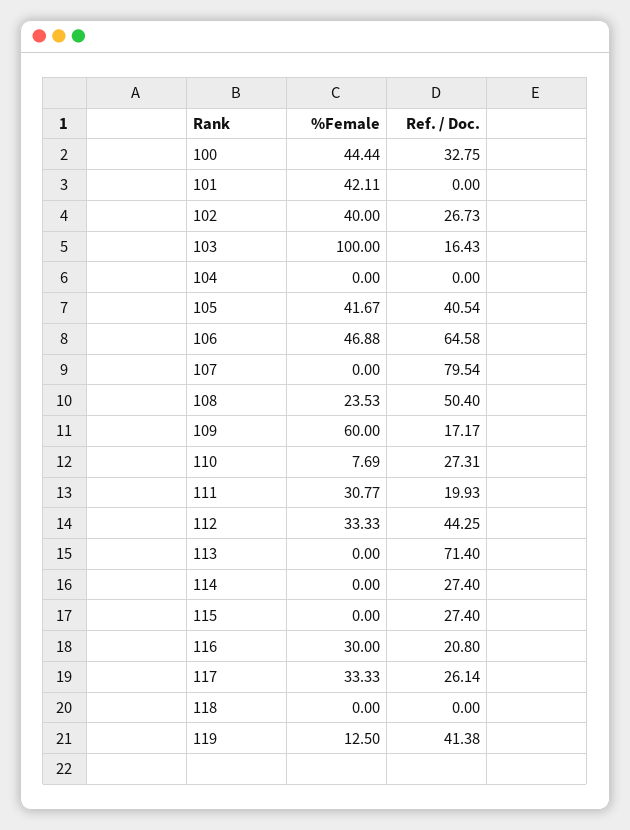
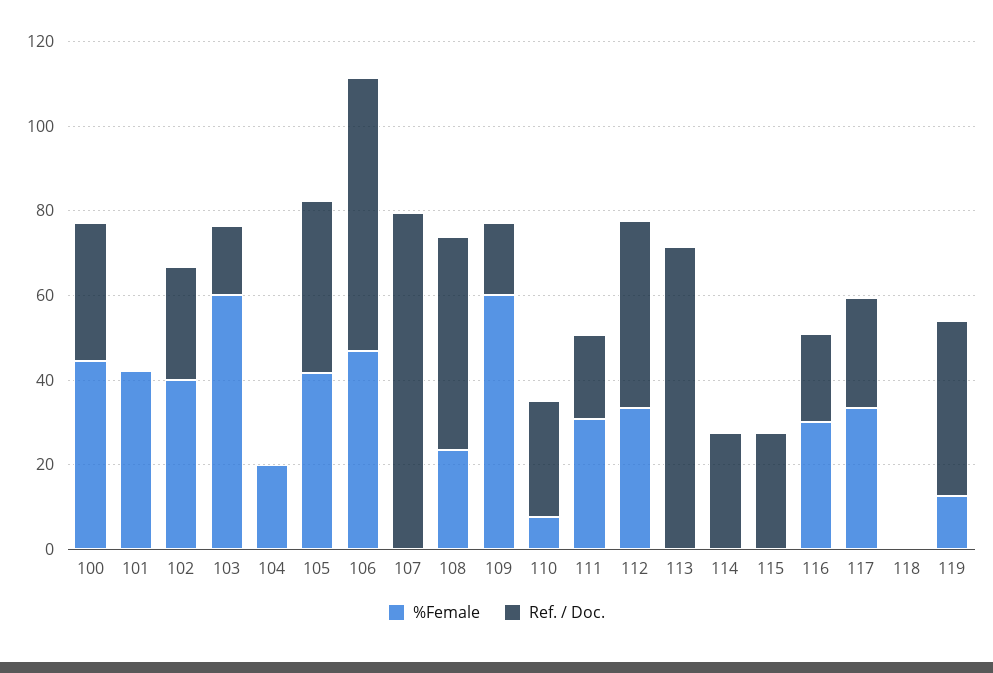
  {
    "%Female": {
      "100": 44.44,
      "101": 42.11,
      "102": 40,
-     "103": 100,
+     "103": 60,
-     "104": 0,
+     "104": 20,
      "105": 41.67,
      "106": 46.88,
      "107": 0,
      "108": 23.53,
      "109": 60,
      "110": 7.69,
      "111": 30.77,
      "112": 33.33,
      "113": 0,
      "114": 0,
      "115": 0,
      "116": 30,
      "117": 33.33,
      "118": 0,
      "119": 12.5
    },
    "Ref. / Doc.": {
      "100": 32.75,
      "101": 0,
      "102": 26.73,
      "103": 16.43,
      "104": 0,
      "105": 40.54,
      "106": 64.58,
      "107": 79.54,
      "108": 50.4,
      "109": 17.17,
      "110": 27.31,
      "111": 19.93,
      "112": 44.25,
      "113": 71.4,
      "114": 27.4,
      "115": 27.4,
      "116": 20.8,
      "117": 26.14,
      "118": 0,
      "119": 41.38
    }
  }

